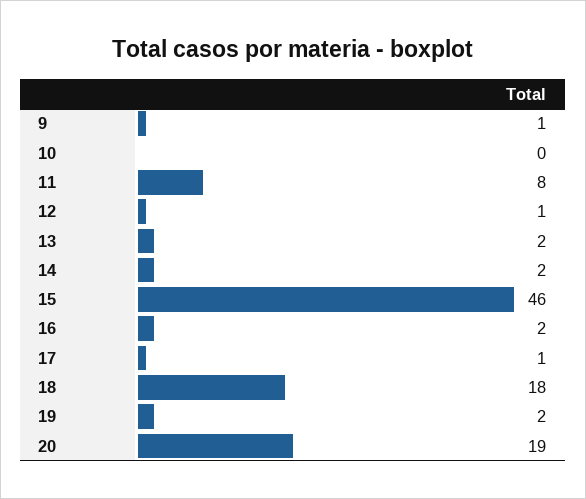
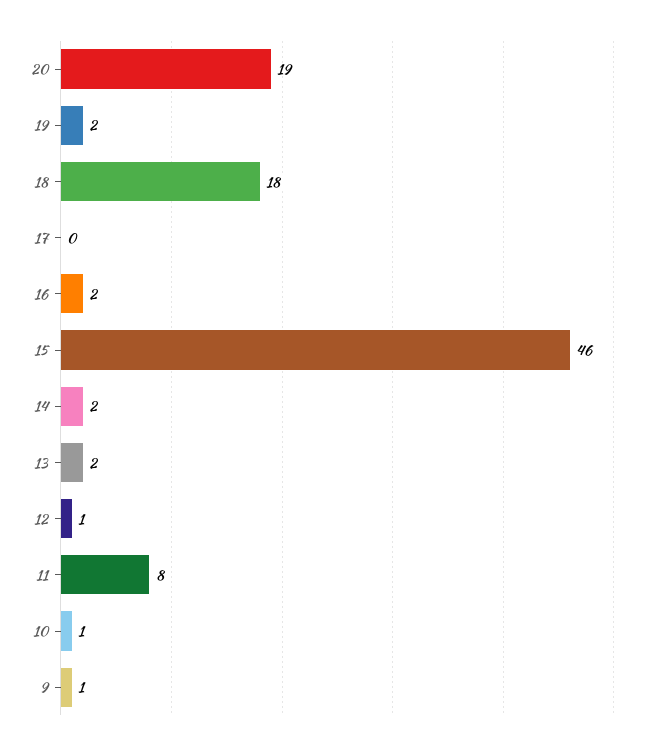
  {
    "9": 1,
-   "10": 0,
+   "10": 1,
    "11": 8,
    "12": 1,
    "13": 2,
    "14": 2,
    "15": 46,
    "16": 2,
-   "17": 1,
+   "17": 0,
    "18": 18,
    "19": 2,
    "20": 19
  }

